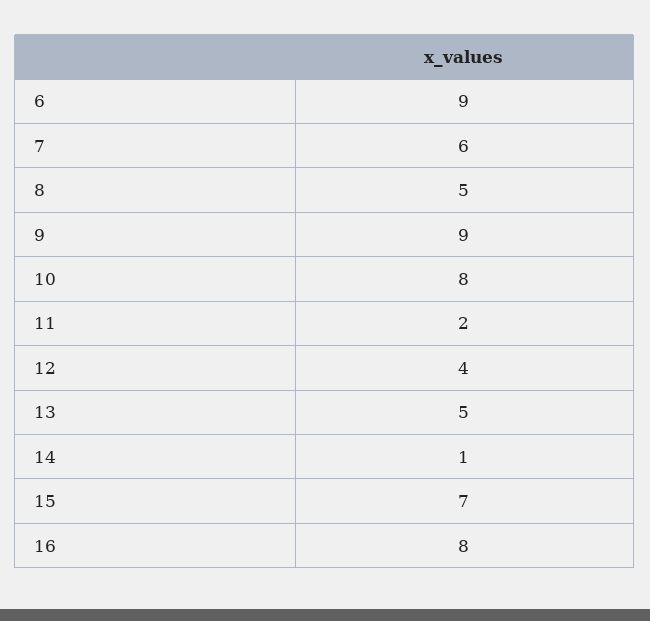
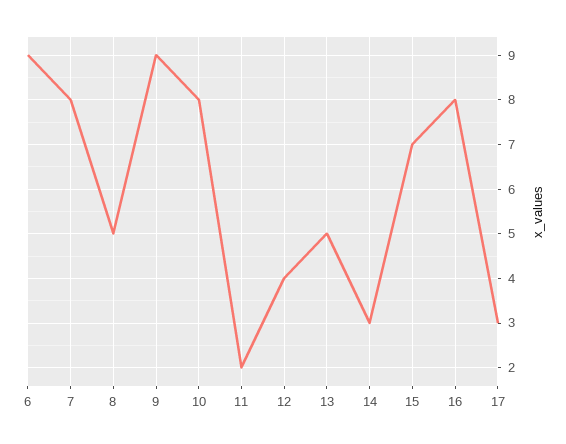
  {
    "6": 9,
-   "7": 6,
+   "7": 8,
    "8": 5,
    "9": 9,
    "10": 8,
    "11": 2,
    "12": 4,
    "13": 5,
-   "14": 1,
+   "14": 3,
    "15": 7,
-   "16": 8
+   "16": 8,
+   "17": 3
  }

